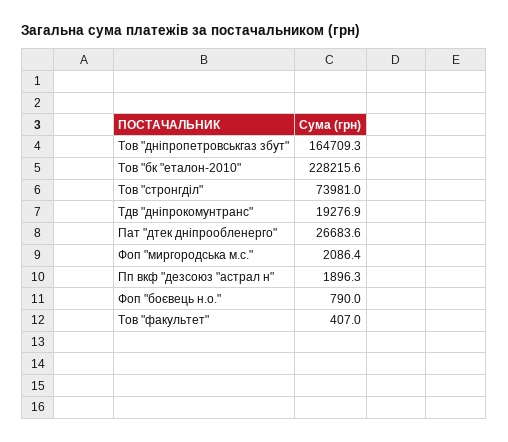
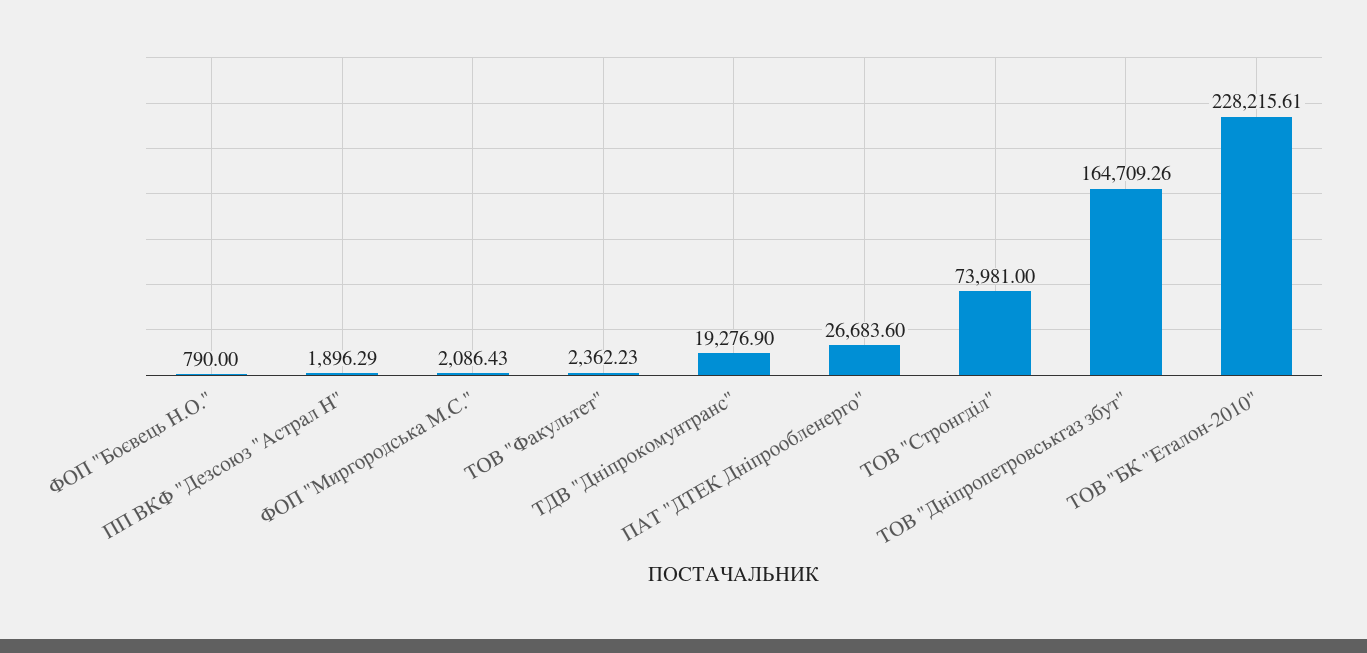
  {
    "Тов \"дніпропетровськгаз збут\"": 164709.26,
    "Тов \"бк \"еталон-2010\"": 228215.61,
    "Тов \"стронгділ\"": 73981,
    "Тдв \"дніпрокомунтранс\"": 19276.9,
    "Пат \"дтек дніпрообленерго\"": 26683.6,
    "Фоп \"миргородська м.с.\"": 2086.43,
    "Пп вкф \"дезсоюз \"астрал н\"": 1896.29,
    "Фоп \"боєвець н.о.\"": 790,
-   "Тов \"факультет\"": 407
+   "Тов \"факультет\"": 2362.23
  }

